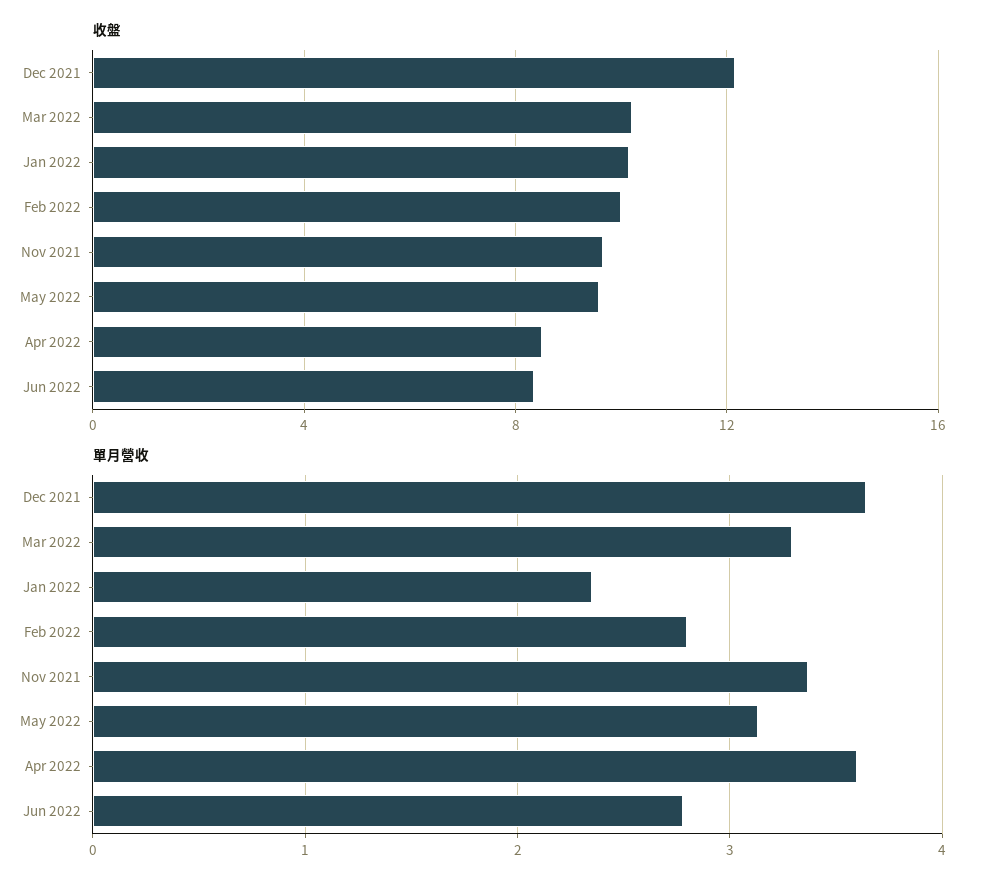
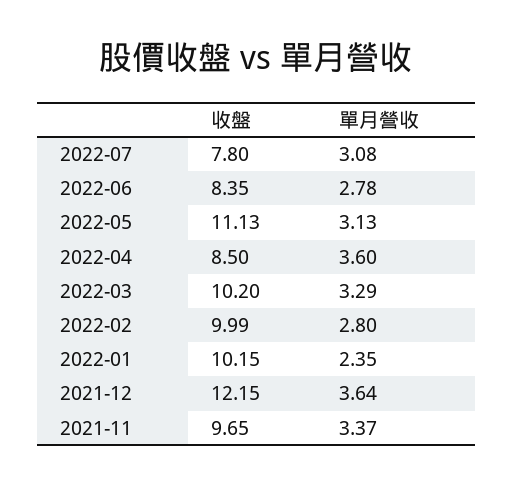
  {
    "收盤": {
      "Dec 2021": 12.15,
      "Mar 2022": 10.2,
      "Jan 2022": 10.15,
      "Feb 2022": 9.99,
      "Nov 2021": 9.65,
-     "May 2022": 9.5,
+     "May 2022": 11.13,
      "Apr 2022": 8.5,
-     "Jun 2022": 8.35
+     "Jun 2022": 8.35,
+     "2022-07": 7.8
    },
    "單月營收": {
      "Dec 2021": 3.64,
      "Mar 2022": 3.29,
      "Jan 2022": 2.35,
      "Feb 2022": 2.8,
      "Nov 2021": 3.37,
      "May 2022": 3.13,
      "Apr 2022": 3.6,
-     "Jun 2022": 2.78
+     "Jun 2022": 2.78,
+     "2022-07": 3.08
    }
  }

